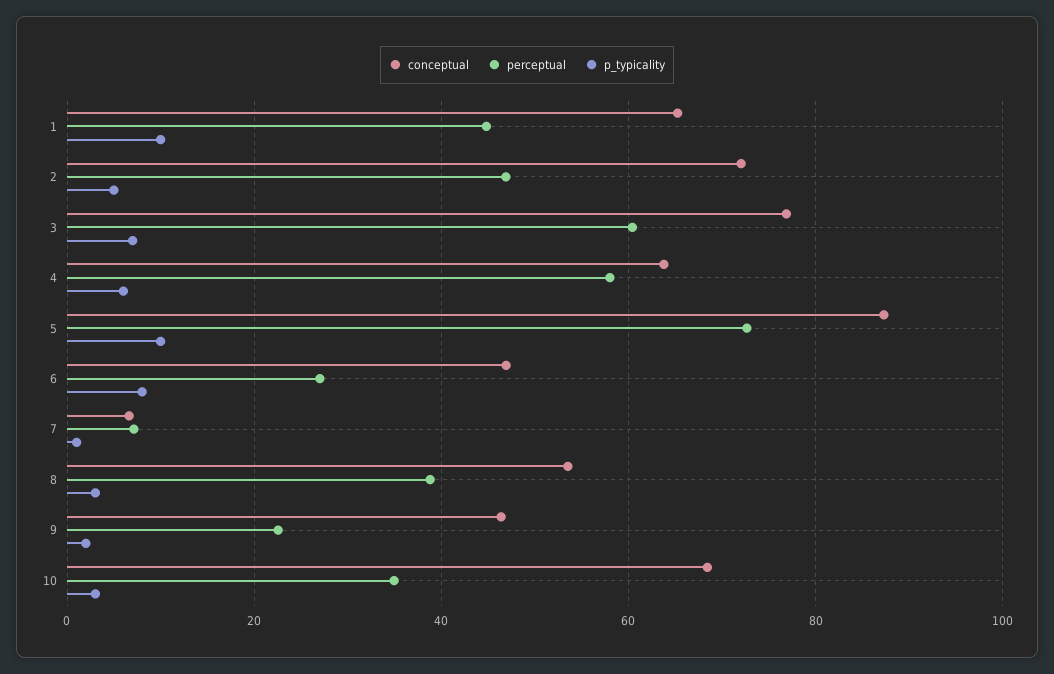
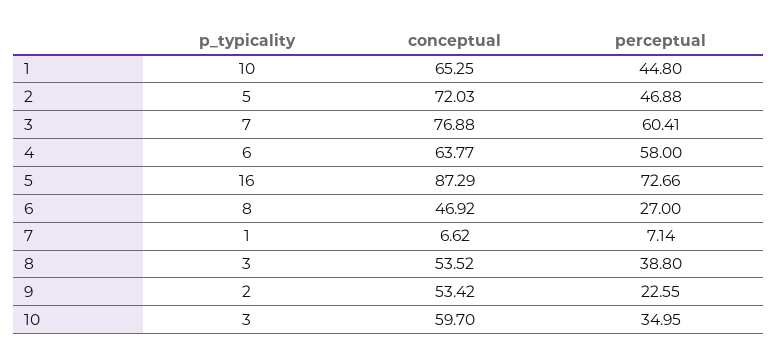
  {
    "conceptual": {
      "1": 65.25,
      "2": 72.03,
      "3": 76.88,
      "4": 63.77,
      "5": 87.29,
      "6": 46.92,
      "7": 6.62,
      "8": 53.52,
-     "9": 46,
+     "9": 53.42,
-     "10": 68
+     "10": 59.7
    },
    "perceptual": {
      "1": 44.8,
      "2": 46.88,
      "3": 60.41,
      "4": 58,
      "5": 72.66,
      "6": 27,
      "7": 7.14,
      "8": 38.8,
      "9": 22.55,
      "10": 34.95
    },
    "p_typicality": {
      "1": 10,
      "2": 5,
      "3": 7,
      "4": 6,
-     "5": 10,
+     "5": 16,
      "6": 8,
      "7": 1,
      "8": 3,
      "9": 2,
      "10": 3
    }
  }

